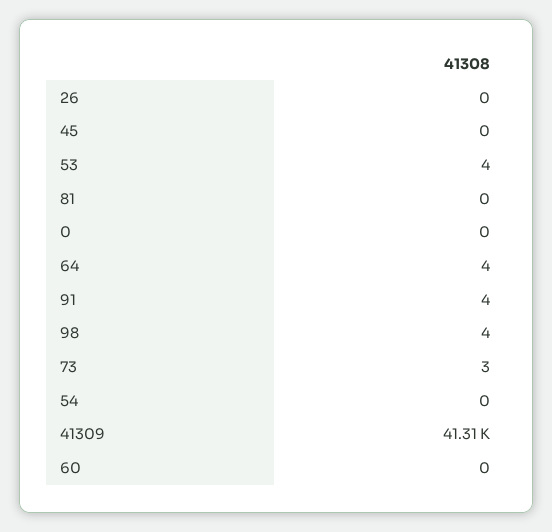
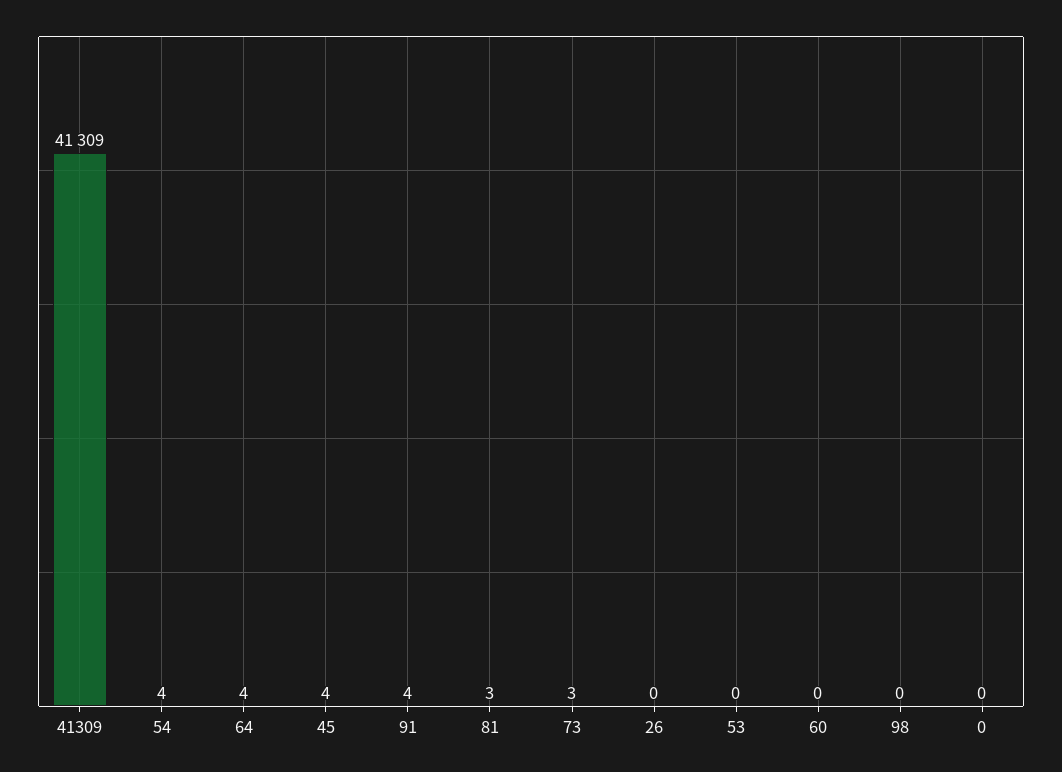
  {
    "26": 0,
-   "45": 0,
+   "45": 4,
-   "53": 4,
+   "53": 0,
-   "81": 0,
+   "81": 3,
    "0": 0,
    "64": 4,
    "91": 4,
-   "98": 4,
+   "98": 0,
    "73": 3,
-   "54": 0,
+   "54": 4,
    "41309": 41309,
    "60": 0
  }

